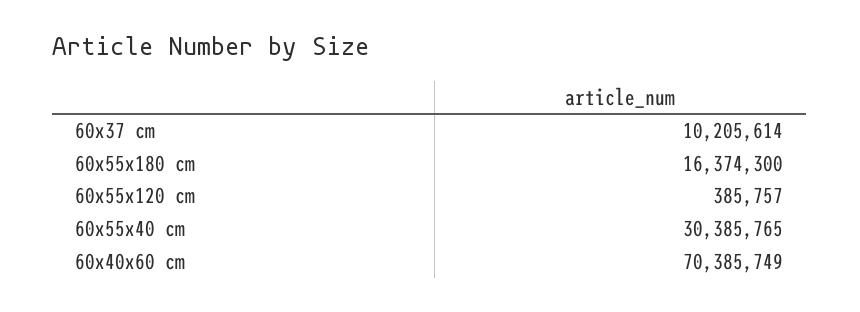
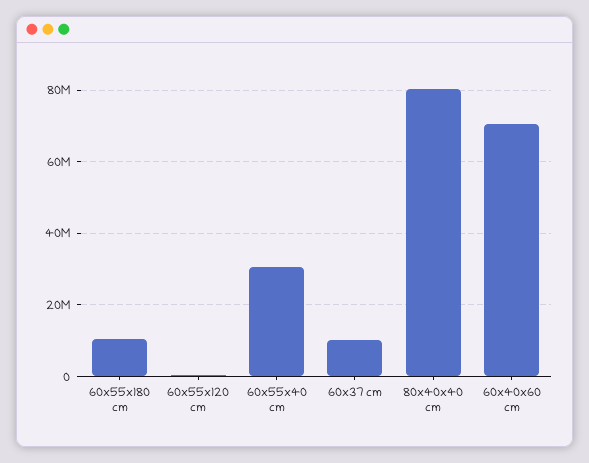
  {
    "60x37 cm": 10205614,
-   "60x55x180 cm": 16374300,
+   "60x55x180 cm": 10000000,
    "60x55x120 cm": 385757,
    "60x55x40 cm": 30385765,
-   "60x40x60 cm": 70385749
+   "60x40x60 cm": 70385749,
+   "80x40x40 cm": 80000000
  }

